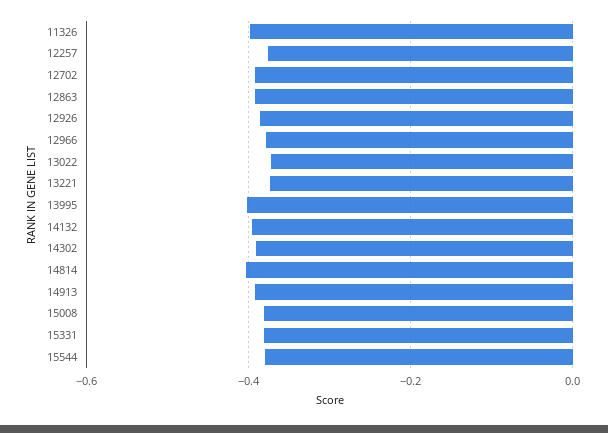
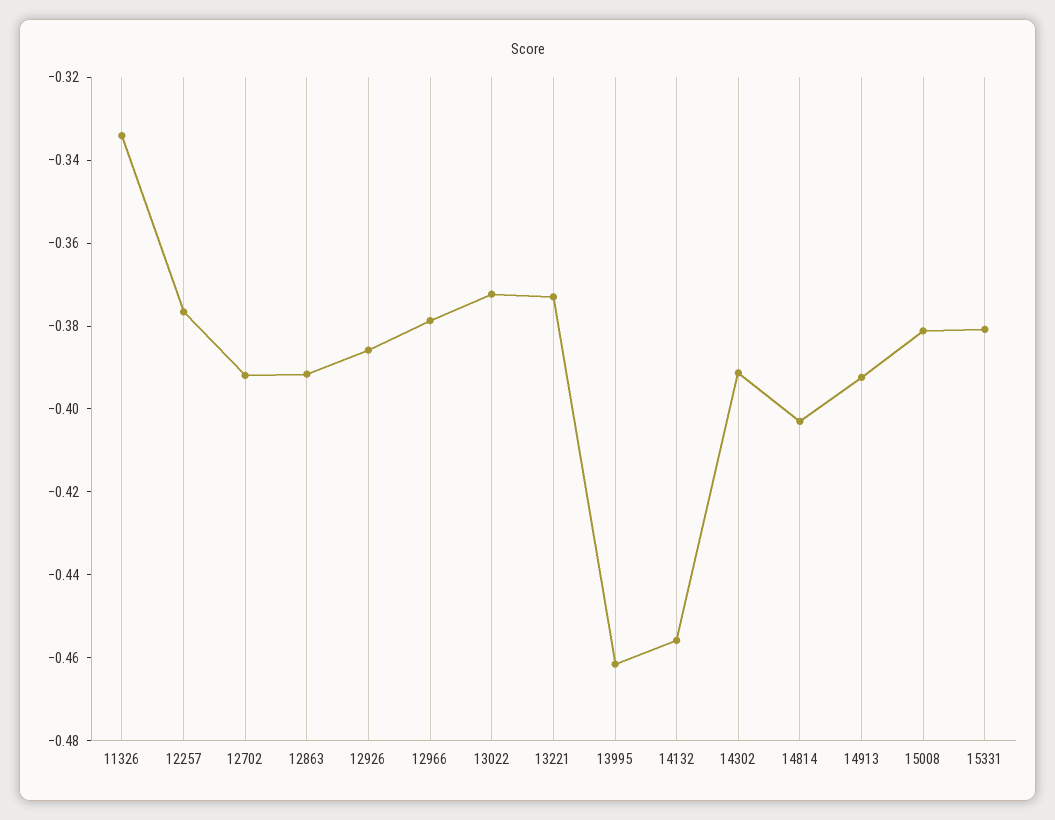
  {
-   "11326": -0.4,
+   "11326": -0.335,
    "12257": -0.375,
    "12702": -0.39,
    "12863": -0.39,
    "12926": -0.385,
    "12966": -0.38,
    "13022": -0.37,
    "13221": -0.375,
-   "13995": -0.4,
+   "13995": -0.46,
-   "14132": -0.4,
+   "14132": -0.455,
    "14302": -0.39,
    "14814": -0.405,
    "14913": -0.39,
    "15008": -0.38,
-   "15331": -0.38,
+   "15331": -0.38
-   "15544": -0.38
  }

